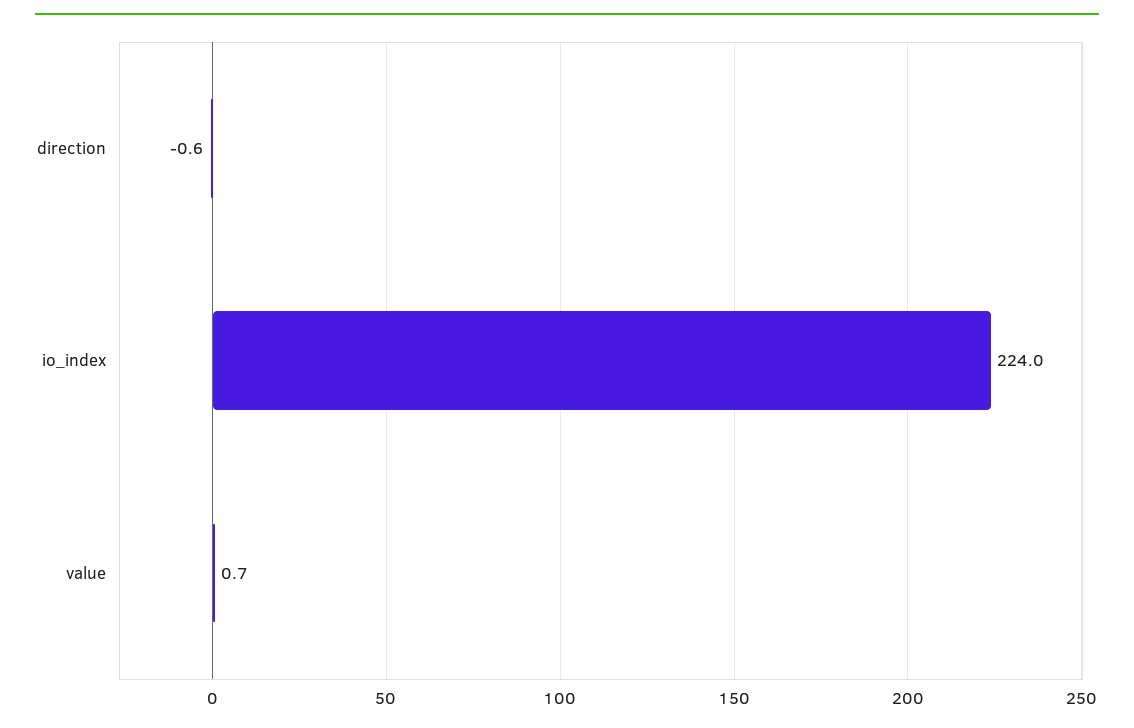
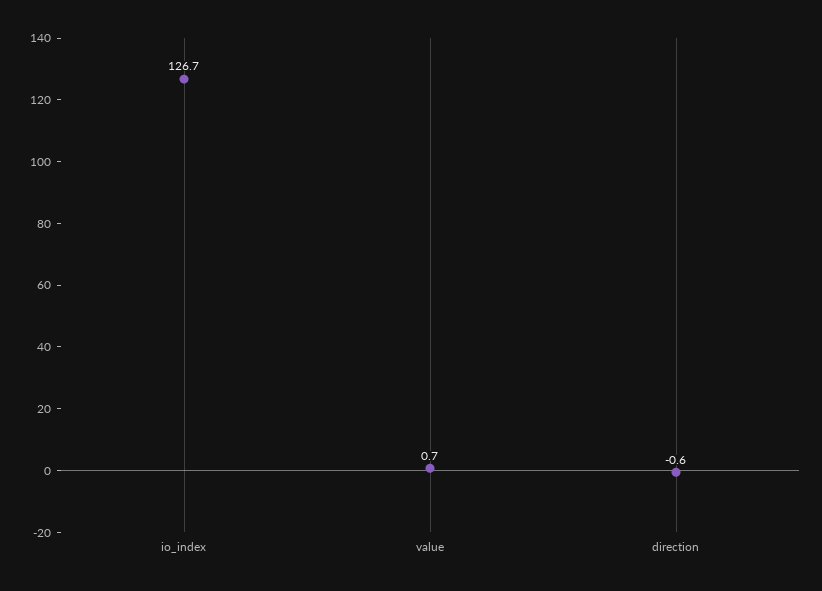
  {
    "direction": -0.6,
-   "io_index": 224,
+   "io_index": 126.7,
    "value": 0.7
  }

